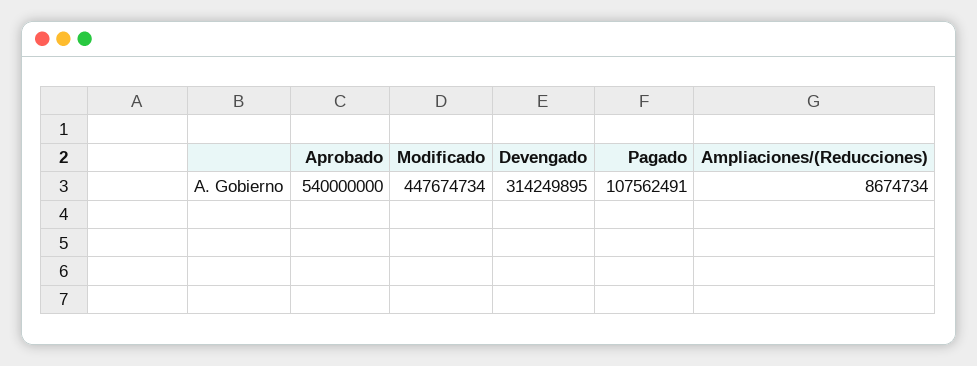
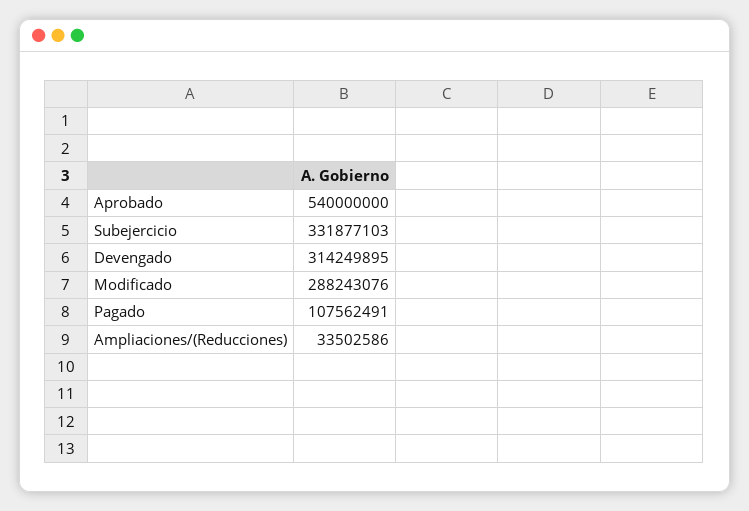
  {
    "Aprobado": 540000000,
-   "Modificado": 447674734,
+   "Modificado": 288243076,
    "Devengado": 314249895,
    "Pagado": 107562491,
-   "Ampliaciones/(Reducciones)": 8674734
+   "Ampliaciones/(Reducciones)": 33502586,
+   "Subejercicio": 331877103
  }

